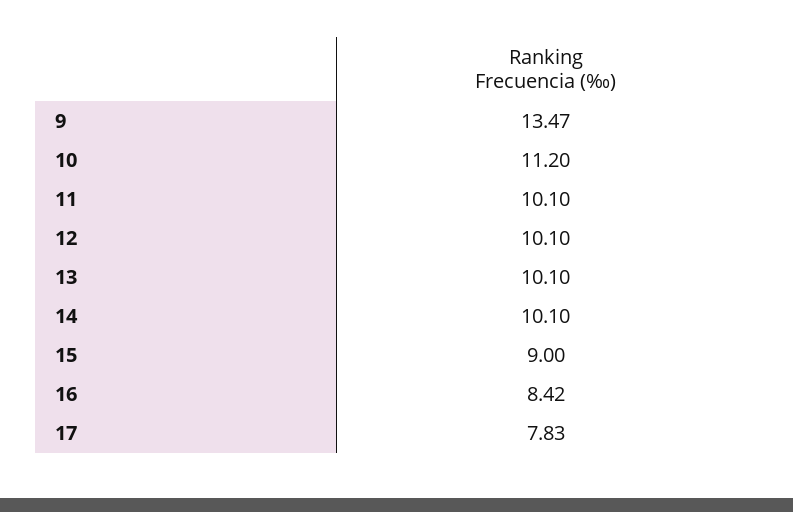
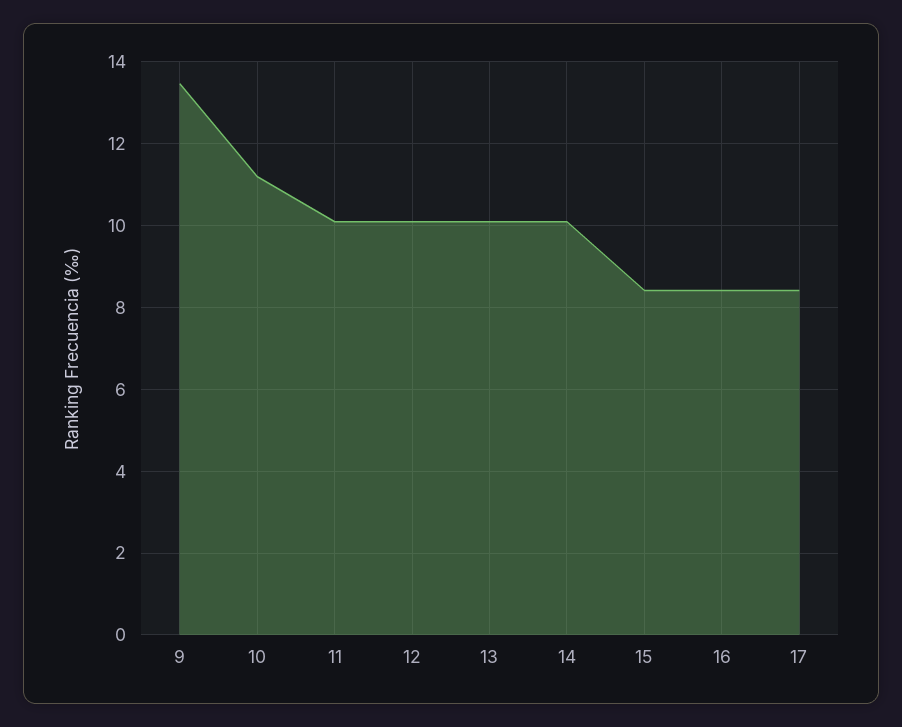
  {
    "9": 13.47,
    "10": 11.2,
    "11": 10.1,
    "12": 10.1,
    "13": 10.1,
    "14": 10.1,
-   "15": 9,
+   "15": 8.4,
    "16": 8.42,
-   "17": 7.83
+   "17": 8.4
  }

